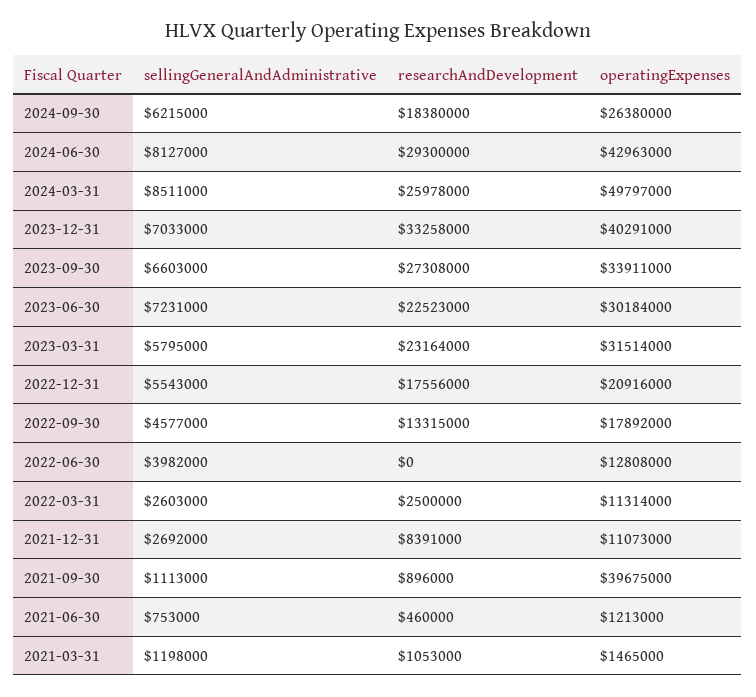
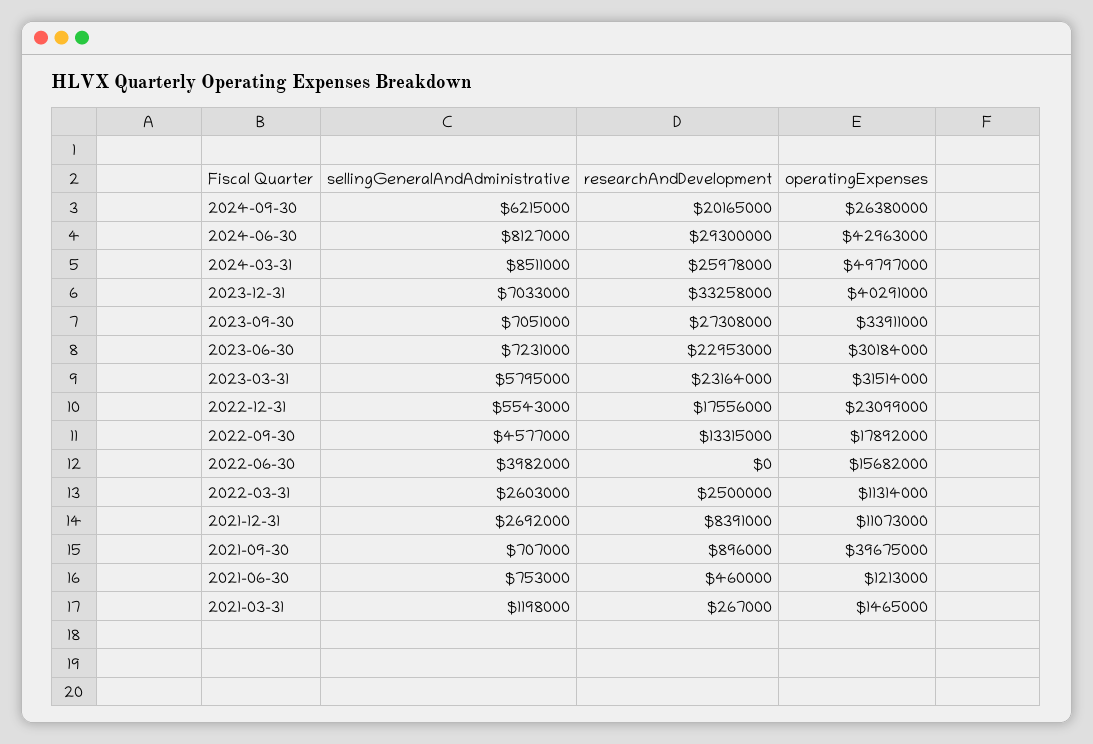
  {
    "sellingGeneralAndAdministrative": {
      "2024-09-30": 6215000,
      "2024-06-30": 8127000,
      "2024-03-31": 8511000,
      "2023-12-31": 7033000,
-     "2023-09-30": 6603000,
+     "2023-09-30": 7051000,
      "2023-06-30": 7231000,
      "2023-03-31": 5795000,
      "2022-12-31": 5543000,
      "2022-09-30": 4577000,
      "2022-06-30": 3982000,
      "2022-03-31": 2603000,
      "2021-12-31": 2692000,
-     "2021-09-30": 1113000,
+     "2021-09-30": 707000,
      "2021-06-30": 753000,
      "2021-03-31": 1198000
    },
    "researchAndDevelopment": {
-     "2024-09-30": 18380000,
+     "2024-09-30": 20165000,
      "2024-06-30": 29300000,
      "2024-03-31": 25978000,
      "2023-12-31": 33258000,
      "2023-09-30": 27308000,
-     "2023-06-30": 22523000,
+     "2023-06-30": 22953000,
      "2023-03-31": 23164000,
      "2022-12-31": 17556000,
      "2022-09-30": 13315000,
      "2022-06-30": 0,
      "2022-03-31": 2500000,
      "2021-12-31": 8391000,
      "2021-09-30": 896000,
      "2021-06-30": 460000,
-     "2021-03-31": 1053000
+     "2021-03-31": 267000
    },
    "operatingExpenses": {
      "2024-09-30": 26380000,
      "2024-06-30": 42963000,
      "2024-03-31": 49797000,
      "2023-12-31": 40291000,
      "2023-09-30": 33911000,
      "2023-06-30": 30184000,
      "2023-03-31": 31514000,
-     "2022-12-31": 20916000,
+     "2022-12-31": 23099000,
      "2022-09-30": 17892000,
-     "2022-06-30": 12808000,
+     "2022-06-30": 15682000,
      "2022-03-31": 11314000,
      "2021-12-31": 11073000,
      "2021-09-30": 39675000,
      "2021-06-30": 1213000,
      "2021-03-31": 1465000
    }
  }

